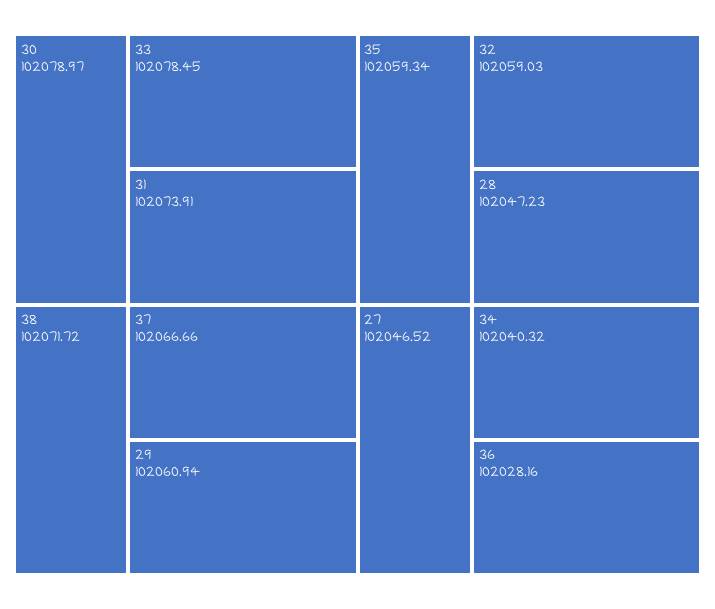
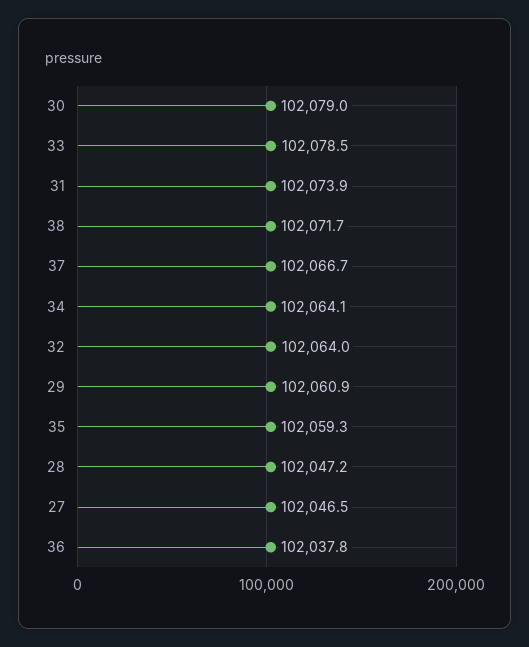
  {
    "30": 102078.97,
    "33": 102078.45,
    "31": 102073.91,
    "38": 102071.72,
    "37": 102066.66,
    "29": 102060.94,
    "35": 102059.34,
-   "32": 102059.03,
+   "32": 102064,
    "28": 102047.23,
    "27": 102046.52,
-   "34": 102040.32,
+   "34": 102064.1,
-   "36": 102028.16
+   "36": 102037.8
  }

